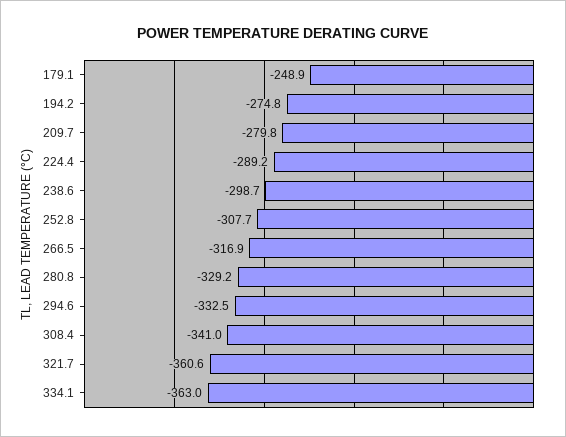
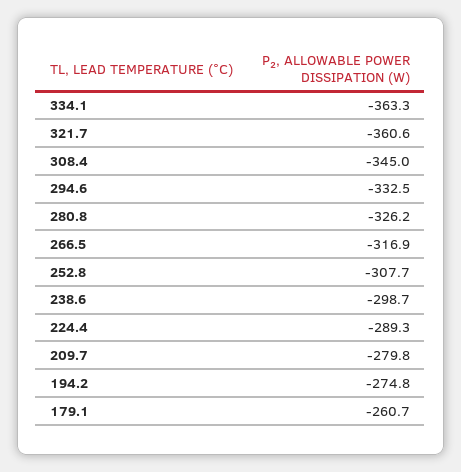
  {
-   "179.1": -248.9,
+   "179.1": -260.7,
    "194.2": -274.8,
    "209.7": -279.8,
-   "224.4": -289.2,
+   "224.4": -289.3,
    "238.6": -298.7,
    "252.8": -307.7,
    "266.5": -316.9,
-   "280.8": -329.2,
+   "280.8": -326.2,
    "294.6": -332.5,
-   "308.4": -341,
+   "308.4": -345,
    "321.7": -360.6,
-   "334.1": -363
+   "334.1": -363.3
  }

